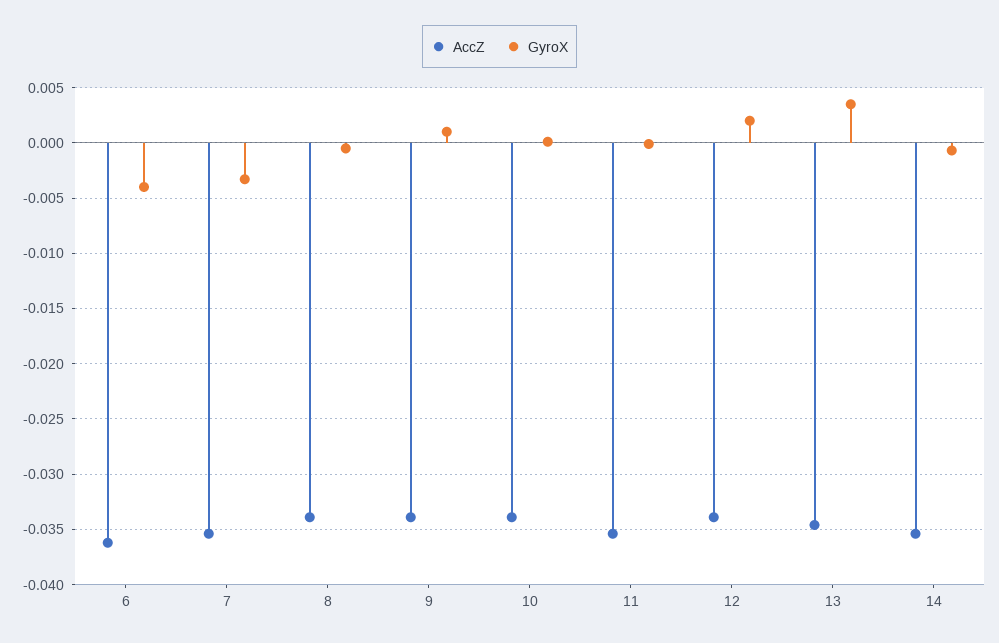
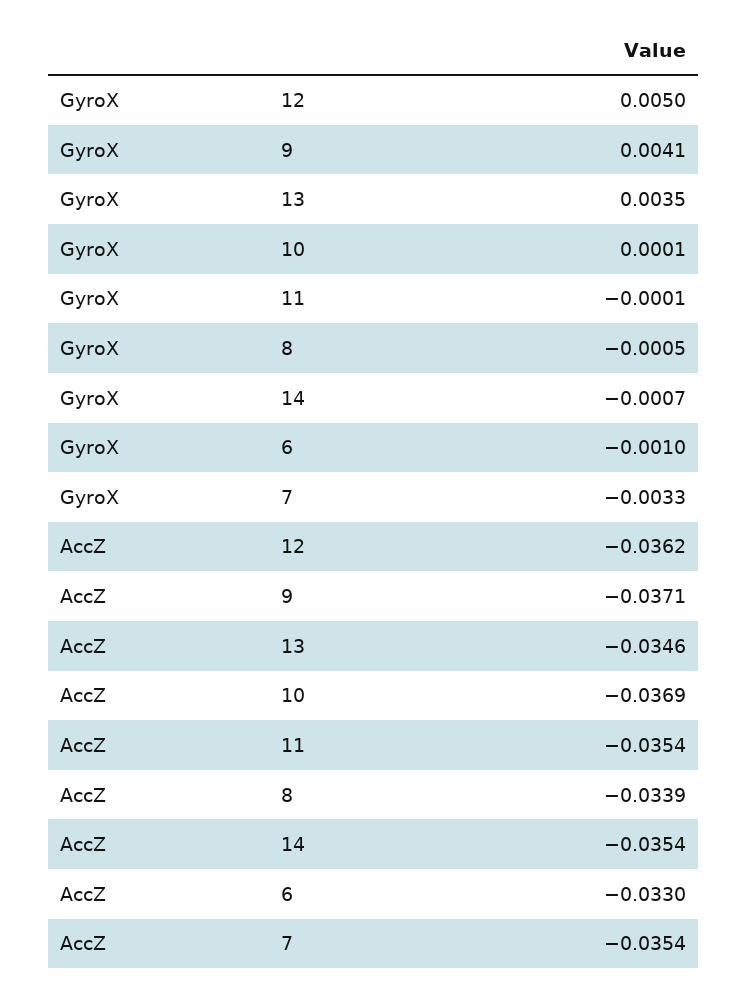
  {
    "AccZ": {
-     "6": -0.036,
+     "6": -0.033,
      "7": -0.0354,
      "8": -0.0339,
-     "9": -0.034,
+     "9": -0.0371,
-     "10": -0.034,
+     "10": -0.0369,
      "11": -0.0354,
-     "12": -0.034,
+     "12": -0.0362,
      "13": -0.0346,
      "14": -0.0354
    },
    "GyroX": {
-     "6": -0.004,
+     "6": -0.001,
      "7": -0.0033,
      "8": -0.0005,
-     "9": 0.001,
+     "9": 0.0041,
      "10": 0.0001,
      "11": -0.0001,
-     "12": 0.002,
+     "12": 0.005,
      "13": 0.0035,
      "14": -0.0007
    }
  }

